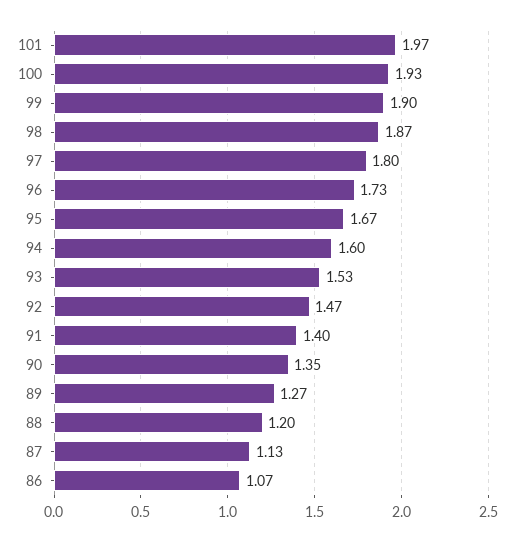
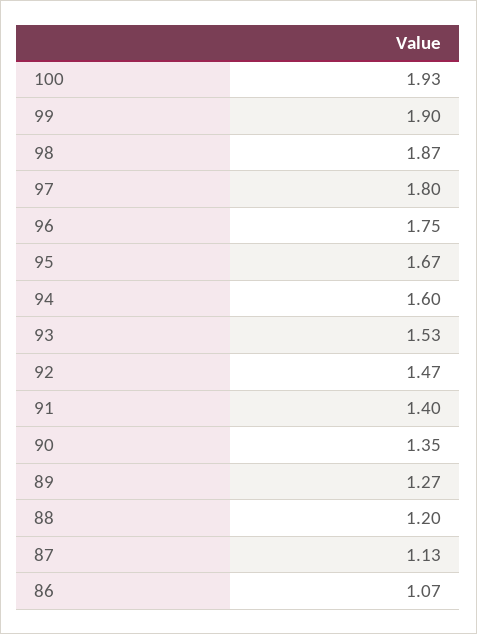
  {
-   "101": 1.97,
    "100": 1.93,
    "99": 1.9,
    "98": 1.87,
    "97": 1.8,
-   "96": 1.73,
+   "96": 1.75,
    "95": 1.67,
    "94": 1.6,
    "93": 1.53,
    "92": 1.47,
    "91": 1.4,
    "90": 1.35,
    "89": 1.27,
    "88": 1.2,
    "87": 1.13,
    "86": 1.07
  }

